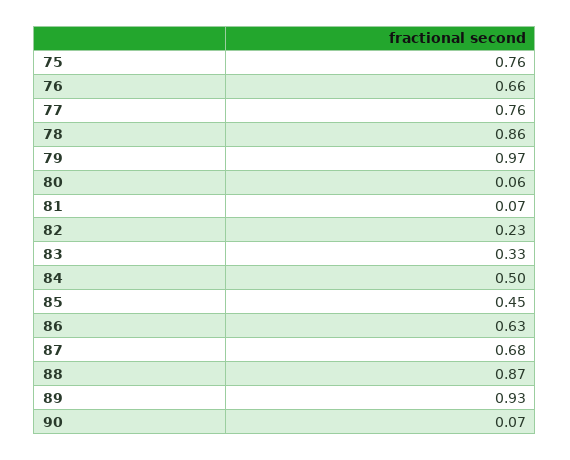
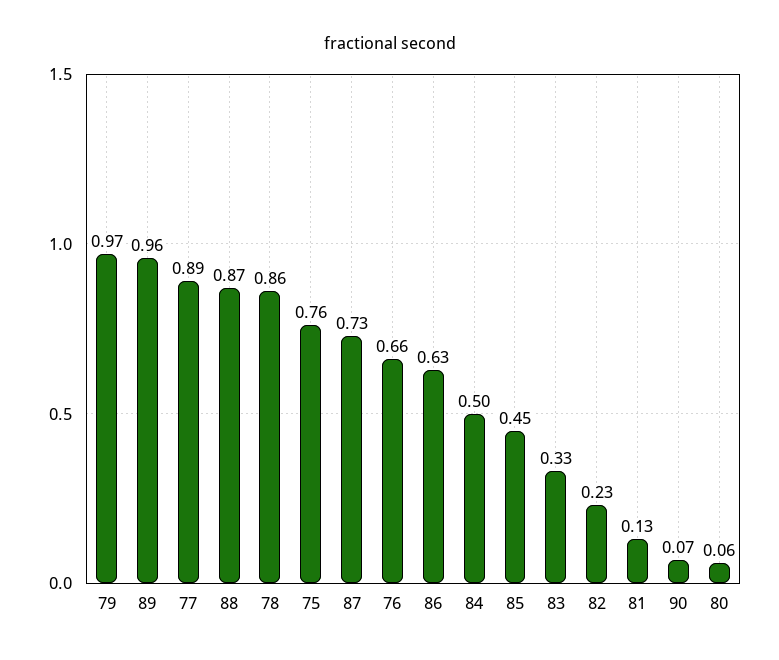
  {
    "75": 0.76,
    "76": 0.66,
-   "77": 0.76,
+   "77": 0.89,
    "78": 0.86,
    "79": 0.97,
    "80": 0.06,
-   "81": 0.07,
+   "81": 0.13,
    "82": 0.23,
    "83": 0.33,
    "84": 0.5,
    "85": 0.45,
    "86": 0.63,
-   "87": 0.68,
+   "87": 0.73,
    "88": 0.87,
-   "89": 0.93,
+   "89": 0.96,
    "90": 0.07
  }

